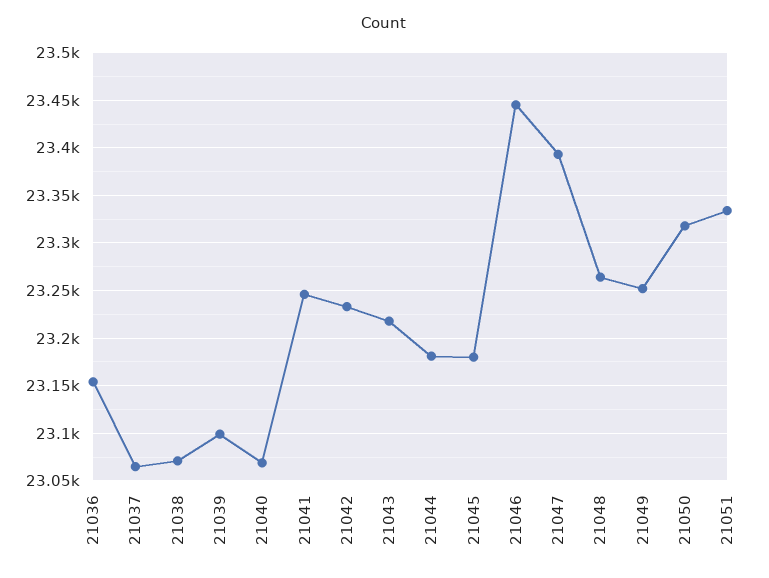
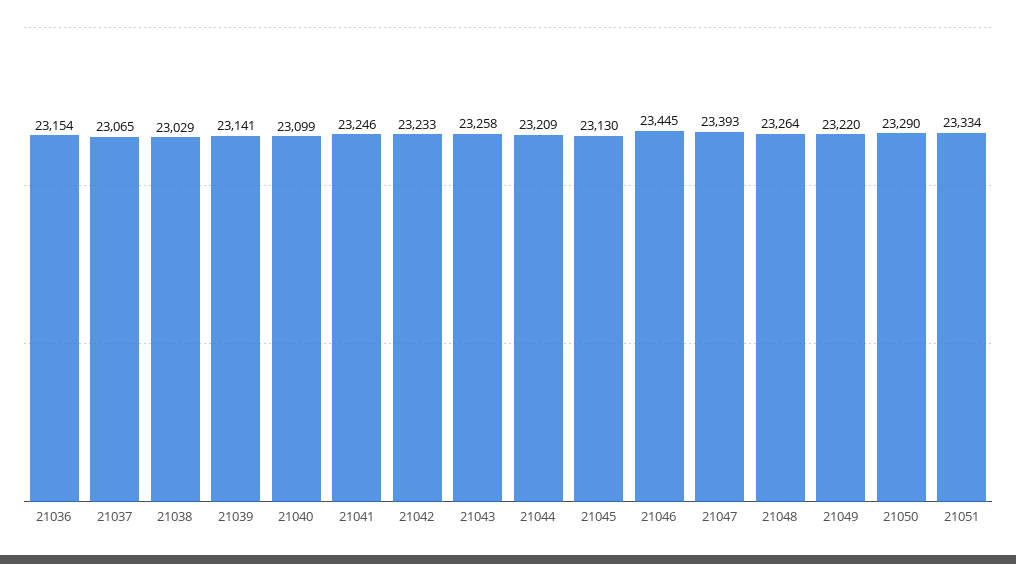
  {
    "21036": 23154,
    "21037": 23065,
-   "21038": 23070,
+   "21038": 23029,
-   "21039": 23100,
+   "21039": 23141,
-   "21040": 23070,
+   "21040": 23099,
    "21041": 23246,
    "21042": 23233,
-   "21043": 23220,
+   "21043": 23258,
-   "21044": 23180,
+   "21044": 23209,
-   "21045": 23180,
+   "21045": 23130,
    "21046": 23445,
    "21047": 23393,
    "21048": 23264,
-   "21049": 23250,
+   "21049": 23220,
-   "21050": 23320,
+   "21050": 23290,
    "21051": 23334
  }

